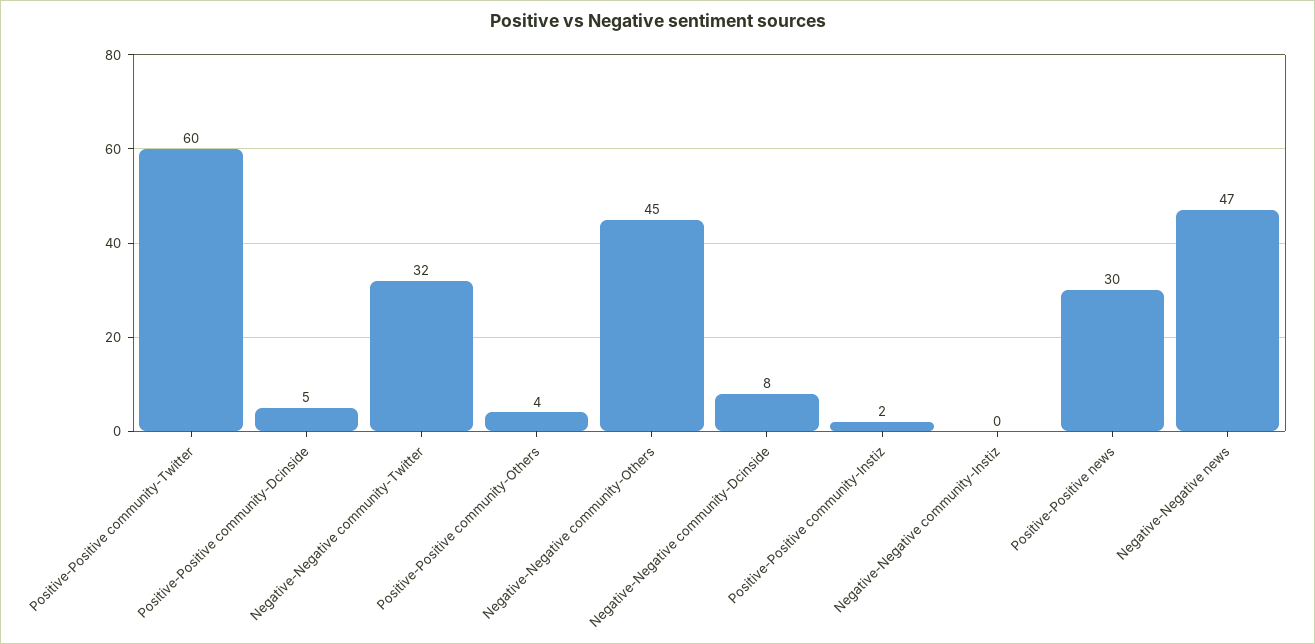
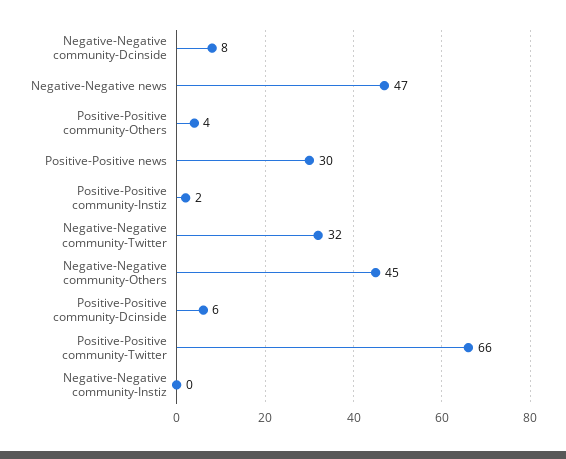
  {
-   "Positive-Positive community-Twitter": 60,
+   "Positive-Positive community-Twitter": 66,
-   "Positive-Positive community-Dcinside": 5,
+   "Positive-Positive community-Dcinside": 6,
    "Negative-Negative community-Twitter": 32,
    "Positive-Positive community-Others": 4,
    "Negative-Negative community-Others": 45,
    "Negative-Negative community-Dcinside": 8,
    "Positive-Positive community-Instiz": 2,
    "Negative-Negative community-Instiz": 0,
    "Positive-Positive news": 30,
    "Negative-Negative news": 47
  }

